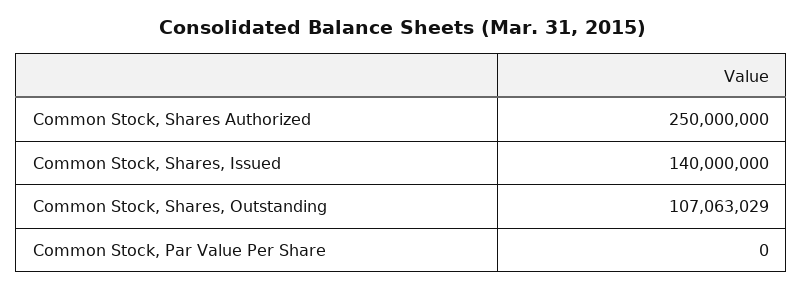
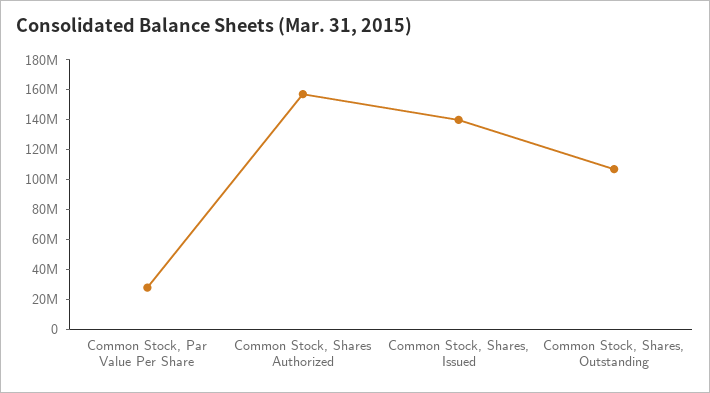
  {
-   "Common Stock, Shares Authorized": 250000000,
+   "Common Stock, Shares Authorized": 160000000,
    "Common Stock, Shares, Issued": 140000000,
    "Common Stock, Shares, Outstanding": 107063029,
-   "Common Stock, Par Value Per Share": 0
+   "Common Stock, Par Value Per Share": 30000000
  }

